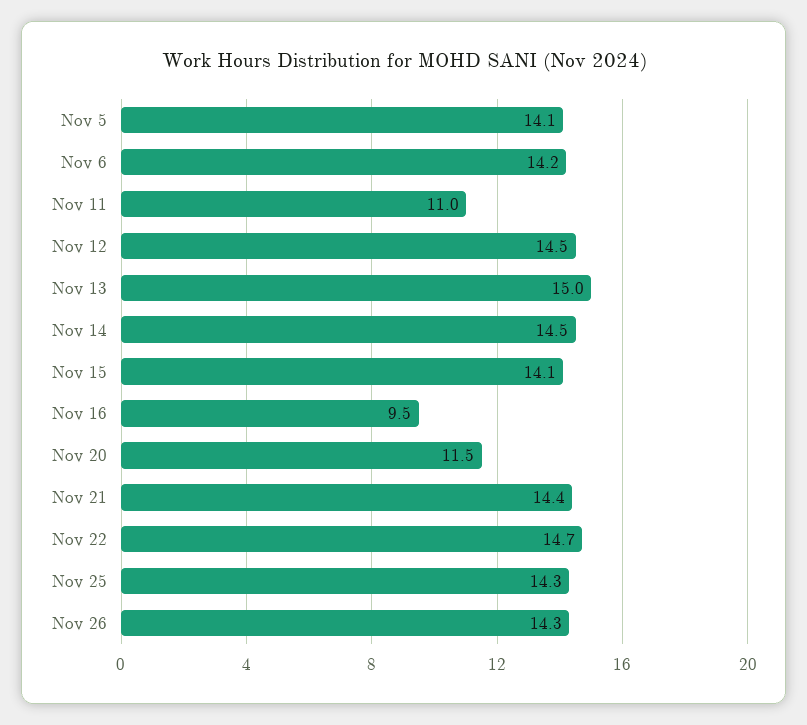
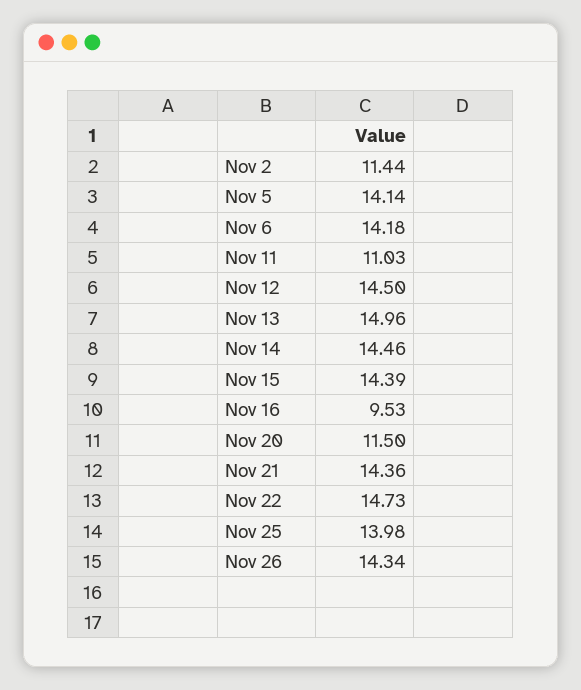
  {
    "Nov 5": 14.14,
    "Nov 6": 14.18,
    "Nov 11": 11.03,
    "Nov 12": 14.5,
    "Nov 13": 14.96,
    "Nov 14": 14.46,
-   "Nov 15": 14.1,
+   "Nov 15": 14.39,
    "Nov 16": 9.53,
    "Nov 20": 11.5,
    "Nov 21": 14.36,
    "Nov 22": 14.73,
-   "Nov 25": 14.3,
+   "Nov 25": 13.98,
-   "Nov 26": 14.34
+   "Nov 26": 14.34,
+   "Nov 2": 11.44
  }

